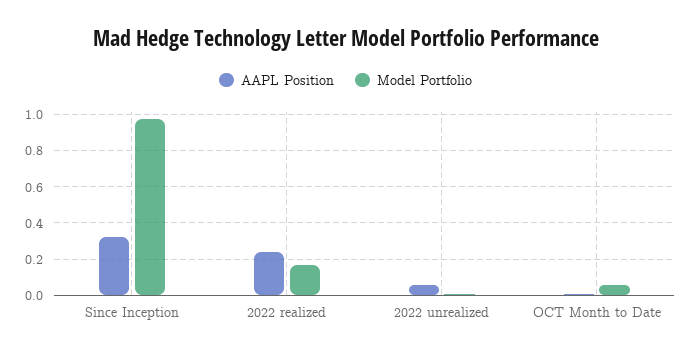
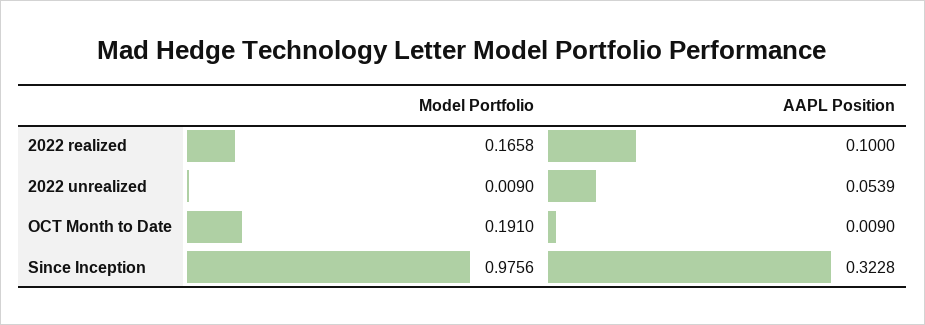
  {
    "AAPL Position": {
      "Since Inception": 0.3228,
-     "2022 realized": 0.25,
+     "2022 realized": 0.1,
      "2022 unrealized": 0.0539,
      "OCT Month to Date": 0.009
    },
    "Model Portfolio": {
      "Since Inception": 0.9756,
      "2022 realized": 0.1658,
      "2022 unrealized": 0.009,
-     "OCT Month to Date": 0.05
+     "OCT Month to Date": 0.191
    }
  }

